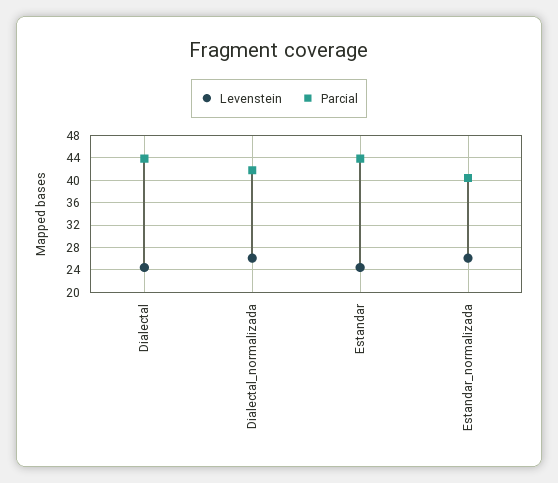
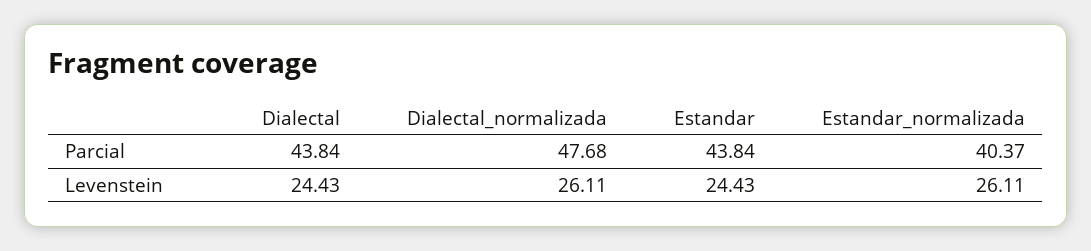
  {
    "Levenstein": {
      "Dialectal": 24.43,
      "Dialectal_normalizada": 26.11,
      "Estandar": 24.43,
      "Estandar_normalizada": 26.11
    },
    "Parcial": {
      "Dialectal": 43.84,
-     "Dialectal_normalizada": 42,
+     "Dialectal_normalizada": 47.68,
      "Estandar": 43.84,
      "Estandar_normalizada": 40.37
    }
  }

